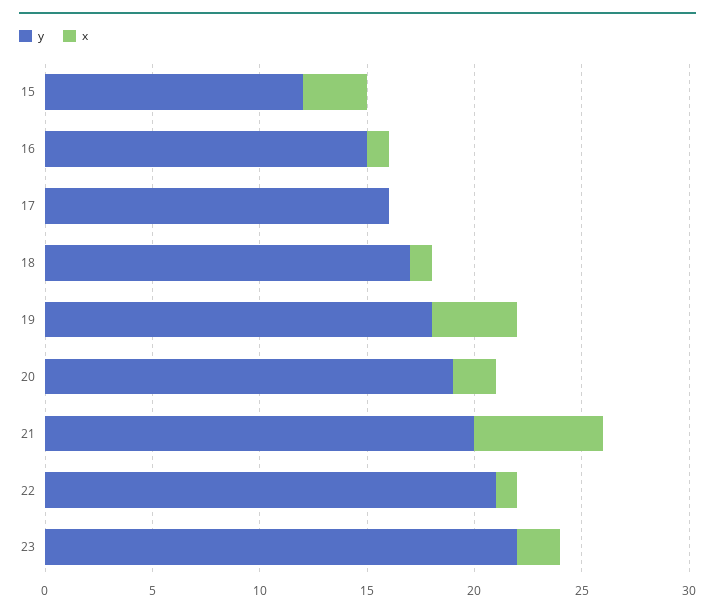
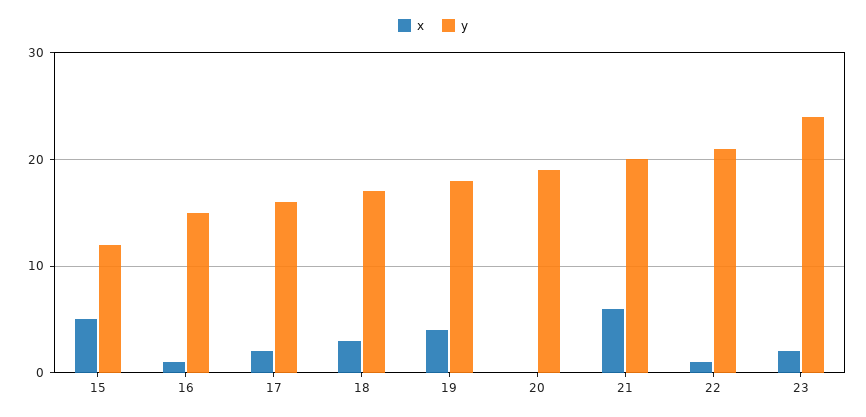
  {
    "y": {
      "15": 12,
      "16": 15,
      "17": 16,
      "18": 17,
      "19": 18,
      "20": 19,
      "21": 20,
      "22": 21,
-     "23": 22
+     "23": 24
    },
    "x": {
-     "15": 3,
+     "15": 5,
      "16": 1,
-     "17": 0,
+     "17": 2,
-     "18": 1,
+     "18": 3,
      "19": 4,
-     "20": 2,
+     "20": 0,
      "21": 6,
      "22": 1,
      "23": 2
    }
  }

